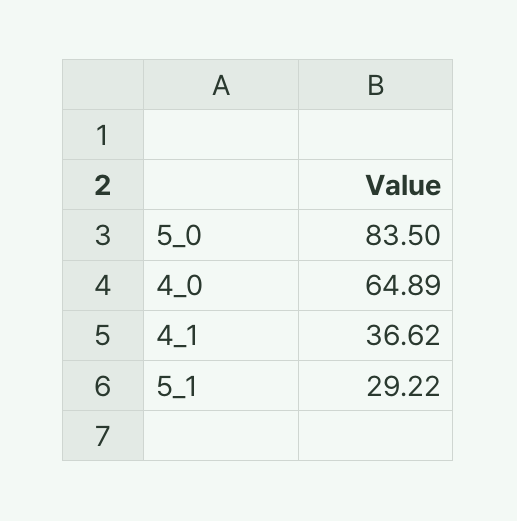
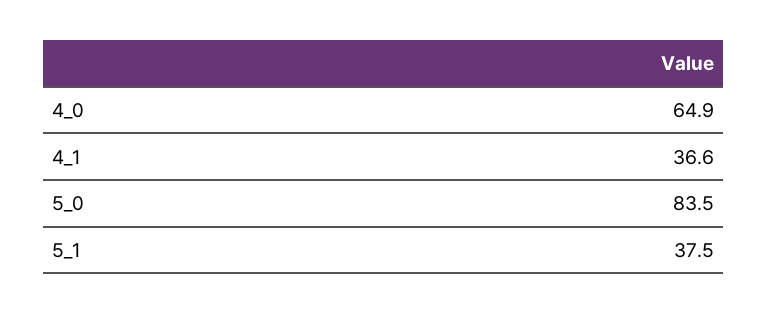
  {
    "5_0": 83.5,
    "4_0": 64.89,
    "4_1": 36.62,
-   "5_1": 29.22
+   "5_1": 37.5
  }

